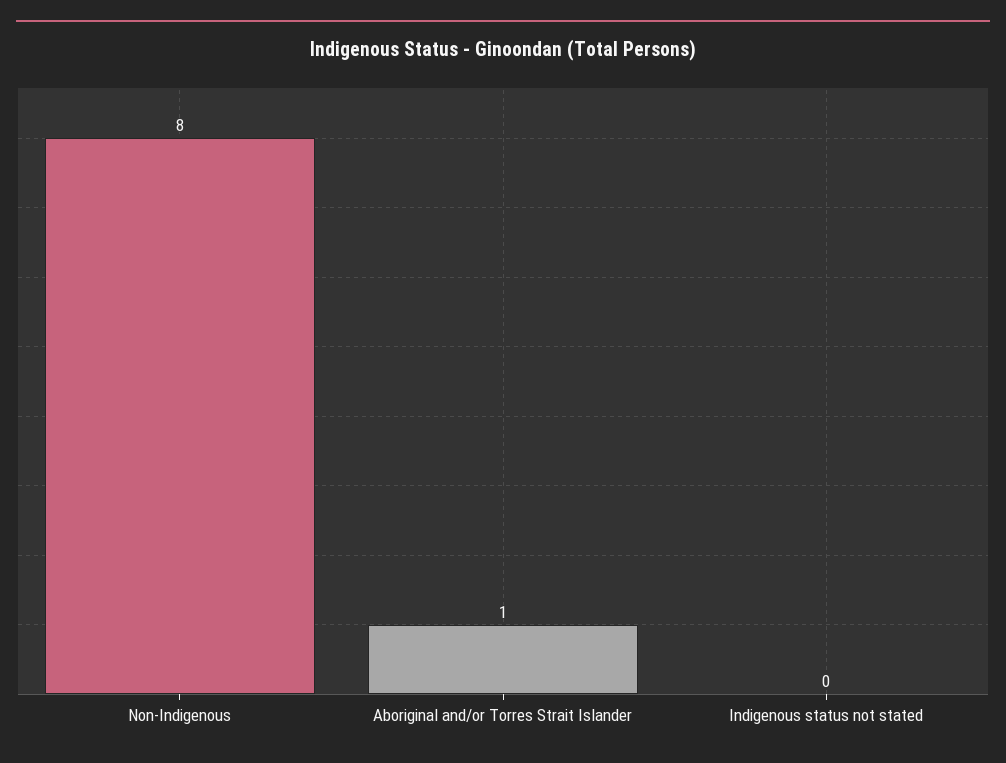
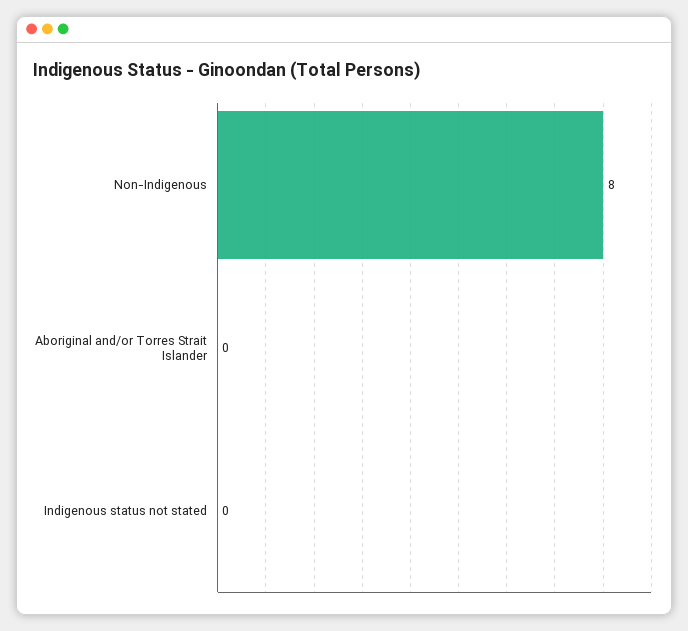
  {
    "Non-Indigenous": 8,
-   "Aboriginal and/or Torres Strait Islander": 1,
+   "Aboriginal and/or Torres Strait Islander": 0,
    "Indigenous status not stated": 0
  }

